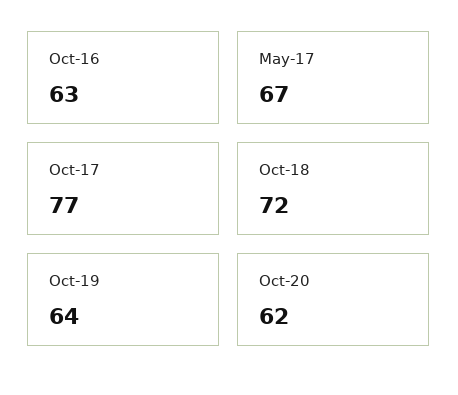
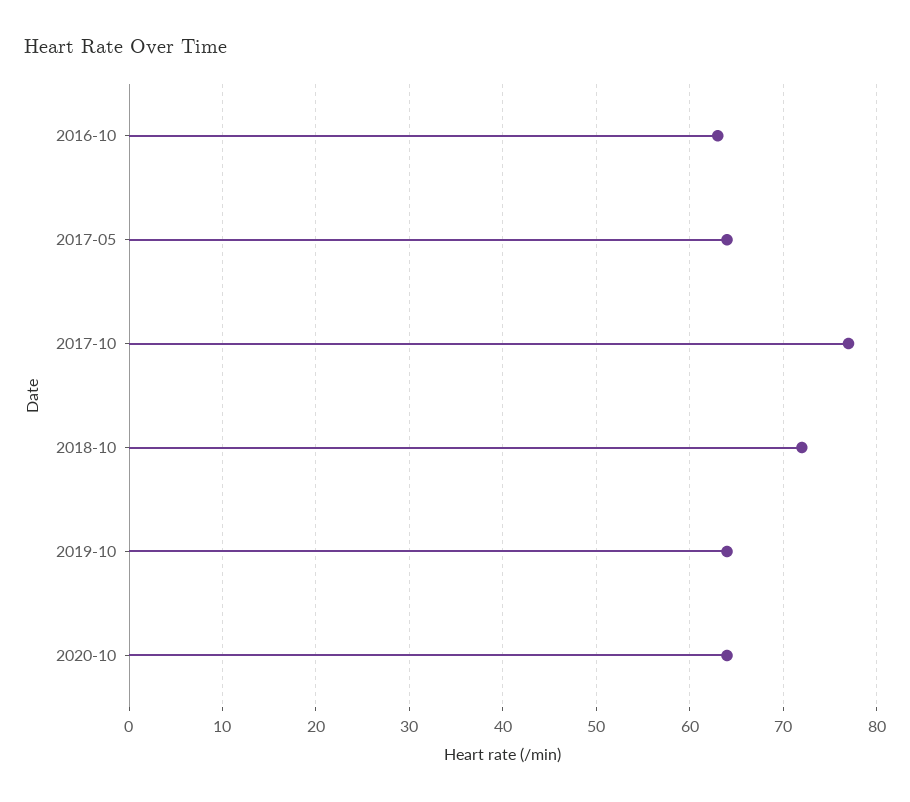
  {
    "Oct-16": 63,
-   "May-17": 67,
+   "May-17": 64,
    "Oct-17": 77,
    "Oct-18": 72,
    "Oct-19": 64,
-   "Oct-20": 62
+   "Oct-20": 64
  }

